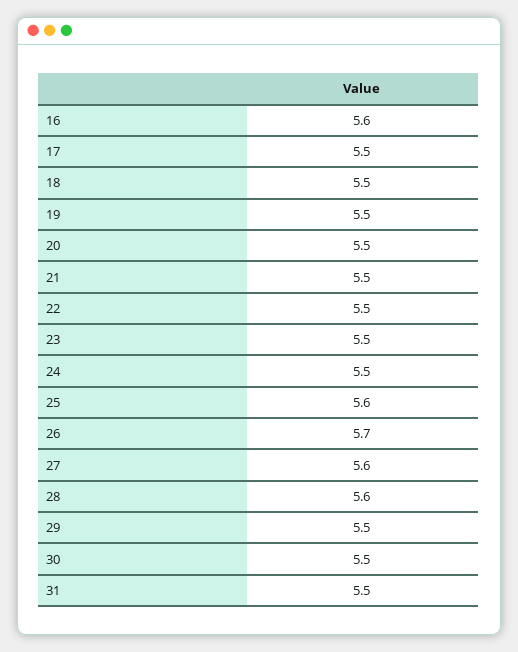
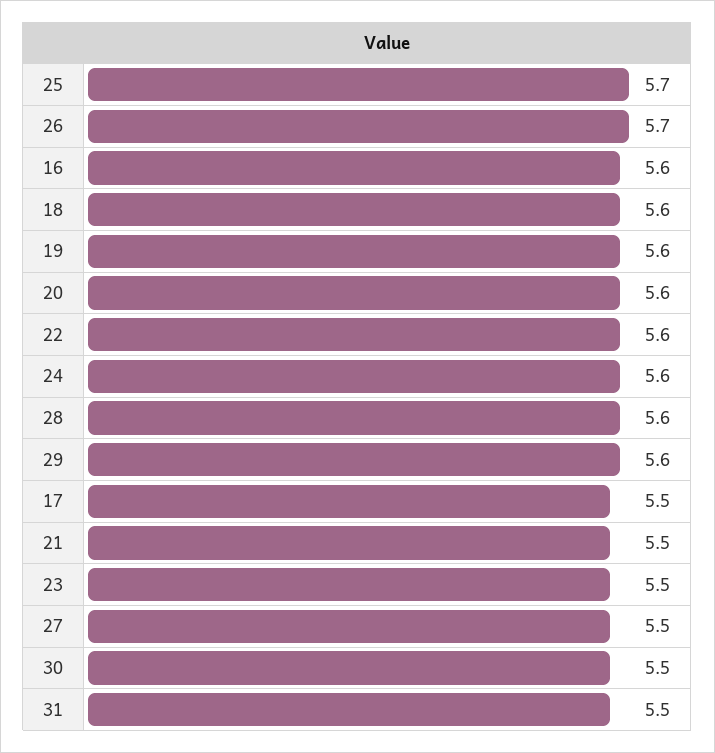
  {
    "16": 5.6,
    "17": 5.5,
-   "18": 5.5,
+   "18": 5.6,
-   "19": 5.5,
+   "19": 5.6,
-   "20": 5.5,
+   "20": 5.6,
    "21": 5.5,
-   "22": 5.5,
+   "22": 5.6,
    "23": 5.5,
-   "24": 5.5,
+   "24": 5.6,
-   "25": 5.6,
+   "25": 5.7,
    "26": 5.7,
-   "27": 5.6,
+   "27": 5.5,
    "28": 5.6,
-   "29": 5.5,
+   "29": 5.6,
    "30": 5.5,
    "31": 5.5
  }

